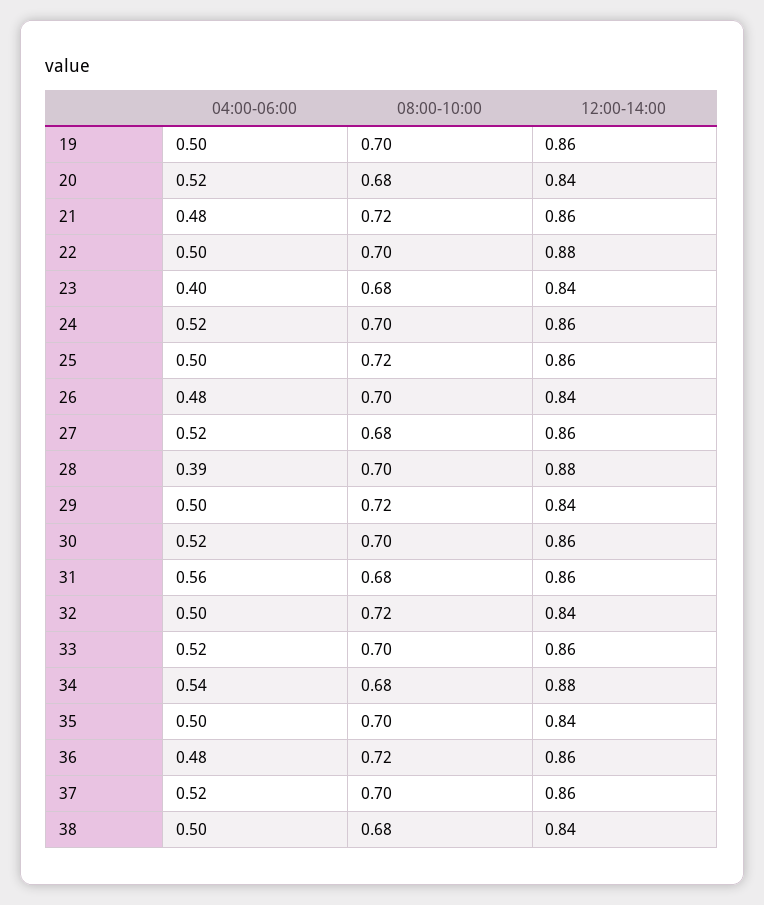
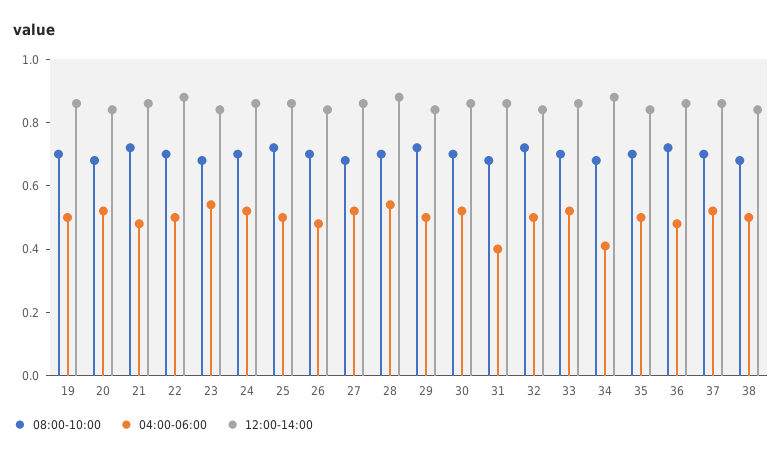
  {
    "04:00-06:00": {
      "19": 0.5,
      "20": 0.52,
      "21": 0.48,
      "22": 0.5,
-     "23": 0.4,
+     "23": 0.55,
      "24": 0.52,
      "25": 0.5,
      "26": 0.48,
      "27": 0.52,
-     "28": 0.39,
+     "28": 0.55,
      "29": 0.5,
      "30": 0.52,
-     "31": 0.56,
+     "31": 0.4,
      "32": 0.5,
      "33": 0.52,
-     "34": 0.54,
+     "34": 0.4,
      "35": 0.5,
      "36": 0.48,
      "37": 0.52,
      "38": 0.5
    },
    "08:00-10:00": {
      "19": 0.7,
      "20": 0.68,
      "21": 0.72,
      "22": 0.7,
      "23": 0.68,
      "24": 0.7,
      "25": 0.72,
      "26": 0.7,
      "27": 0.68,
      "28": 0.7,
      "29": 0.72,
      "30": 0.7,
      "31": 0.68,
      "32": 0.72,
      "33": 0.7,
      "34": 0.68,
      "35": 0.7,
      "36": 0.72,
      "37": 0.7,
      "38": 0.68
    },
    "12:00-14:00": {
      "19": 0.86,
      "20": 0.84,
      "21": 0.86,
      "22": 0.88,
      "23": 0.84,
      "24": 0.86,
      "25": 0.86,
      "26": 0.84,
      "27": 0.86,
      "28": 0.88,
      "29": 0.84,
      "30": 0.86,
      "31": 0.86,
      "32": 0.84,
      "33": 0.86,
      "34": 0.88,
      "35": 0.84,
      "36": 0.86,
      "37": 0.86,
      "38": 0.84
    }
  }

